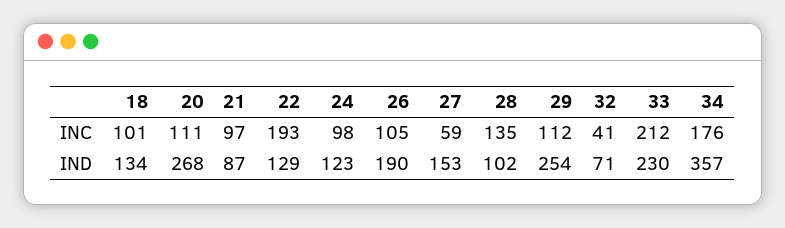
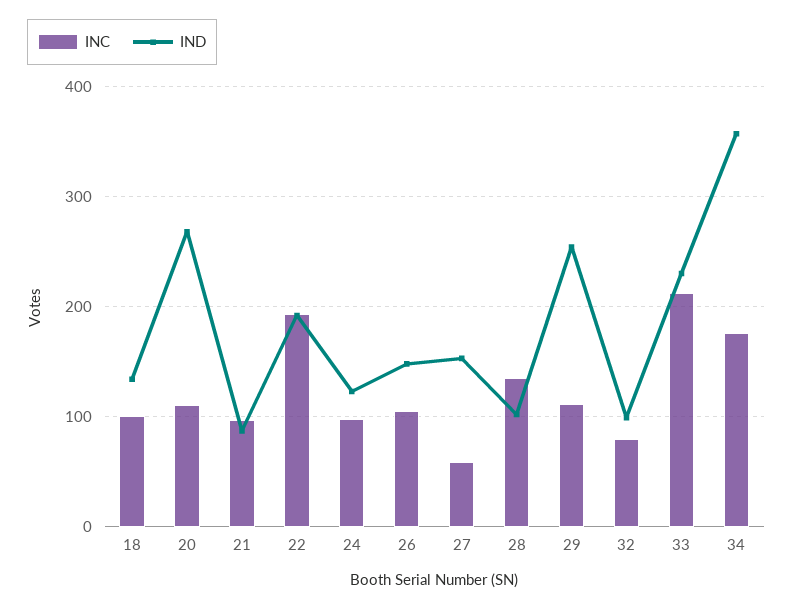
  {
    "INC": {
      "18": 101,
      "20": 111,
      "21": 97,
      "22": 193,
      "24": 98,
      "26": 105,
      "27": 59,
      "28": 135,
      "29": 112,
-     "32": 41,
+     "32": 80,
      "33": 212,
      "34": 176
    },
    "IND": {
      "18": 134,
      "20": 268,
      "21": 87,
-     "22": 129,
+     "22": 190,
      "24": 123,
-     "26": 190,
+     "26": 150,
      "27": 153,
      "28": 102,
      "29": 254,
-     "32": 71,
+     "32": 100,
      "33": 230,
      "34": 357
    }
  }

